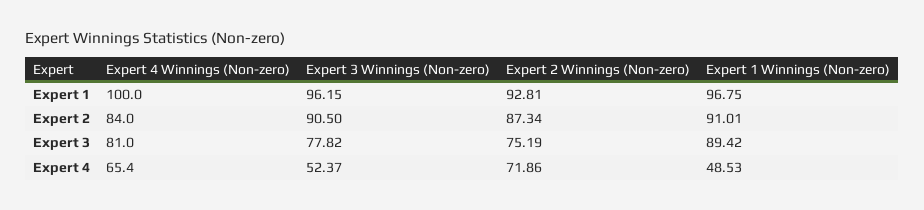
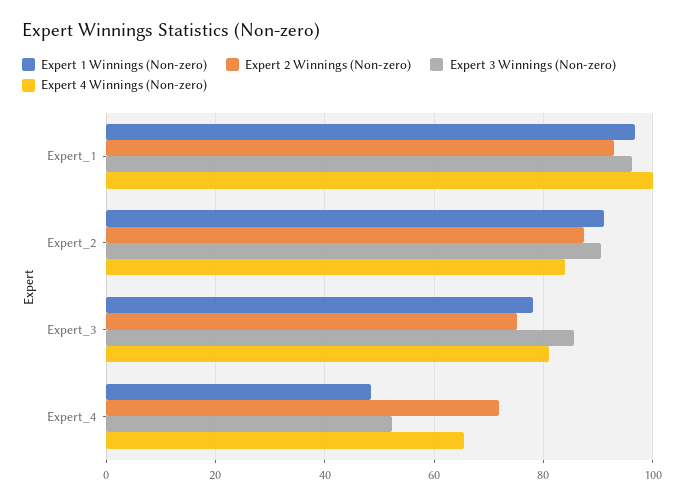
  {
    "Expert 4 Winnings (Non-zero)": {
      "Expert 1": 100,
      "Expert 2": 84,
      "Expert 3": 81,
      "Expert 4": 65.4
    },
    "Expert 3 Winnings (Non-zero)": {
      "Expert 1": 96.15,
      "Expert 2": 90.5,
-     "Expert 3": 77.82,
+     "Expert 3": 86,
      "Expert 4": 52.37
    },
    "Expert 2 Winnings (Non-zero)": {
      "Expert 1": 92.81,
      "Expert 2": 87.34,
      "Expert 3": 75.19,
      "Expert 4": 71.86
    },
    "Expert 1 Winnings (Non-zero)": {
      "Expert 1": 96.75,
      "Expert 2": 91.01,
-     "Expert 3": 89.42,
+     "Expert 3": 78,
      "Expert 4": 48.53
    }
  }

